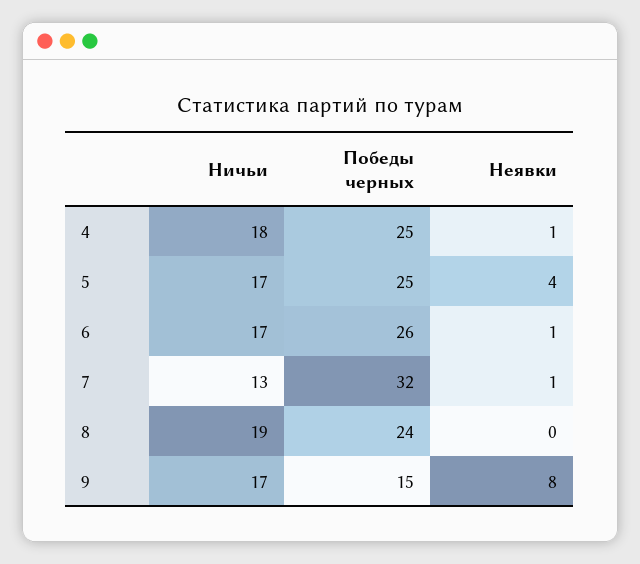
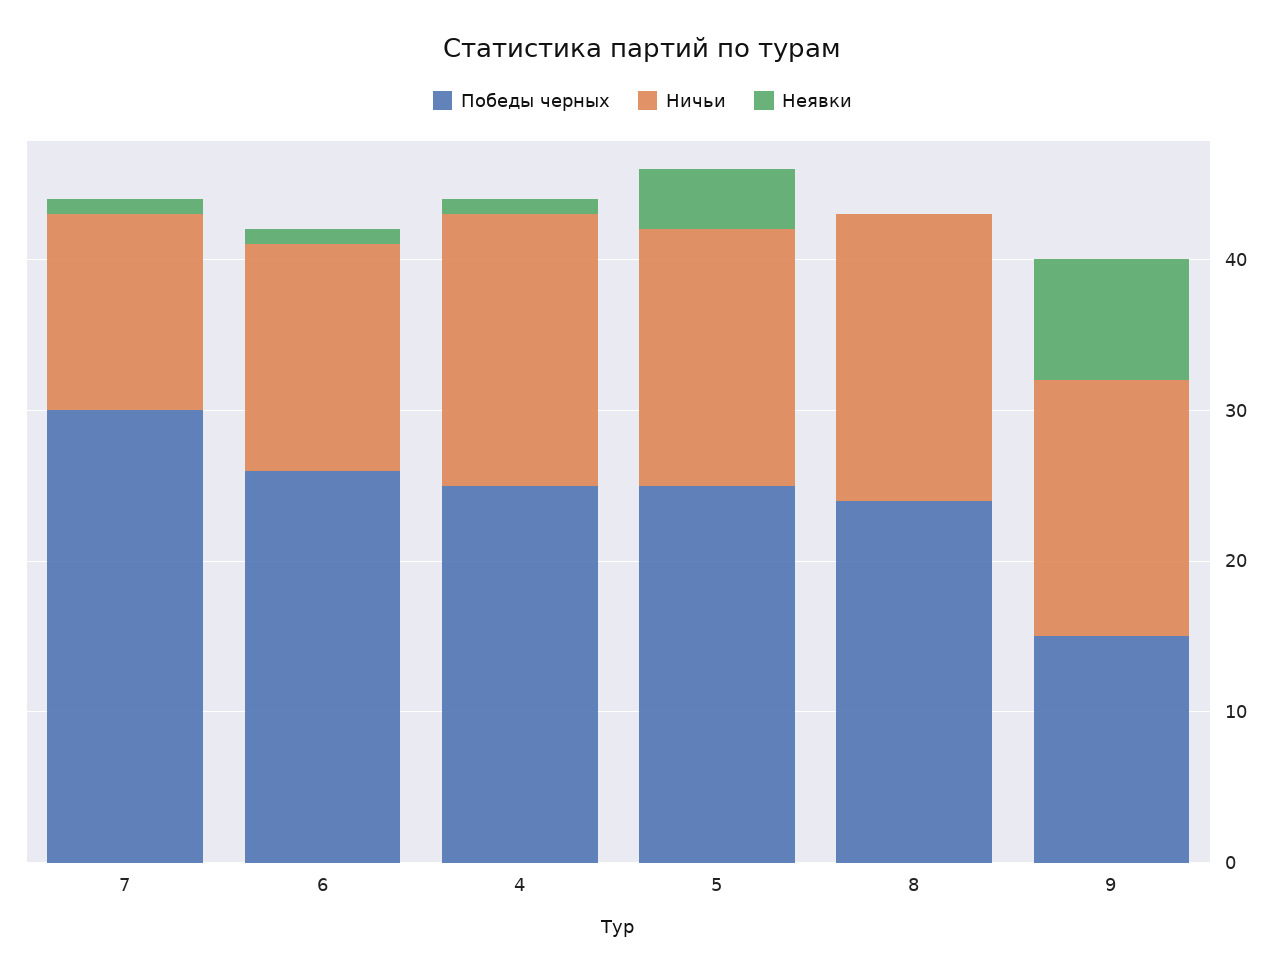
  {
    "Ничьи": {
      "4": 18,
      "5": 17,
-     "6": 17,
+     "6": 15,
      "7": 13,
      "8": 19,
      "9": 17
    },
    "Победы черных": {
      "4": 25,
      "5": 25,
      "6": 26,
-     "7": 32,
+     "7": 30,
      "8": 24,
      "9": 15
    },
    "Неявки": {
      "4": 1,
      "5": 4,
      "6": 1,
      "7": 1,
      "8": 0,
      "9": 8
    }
  }

